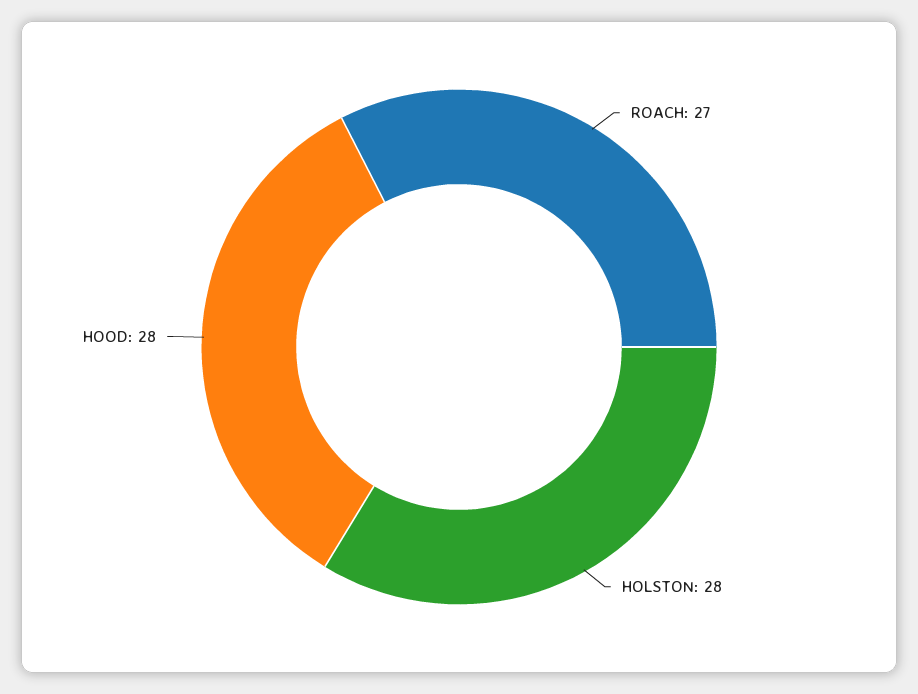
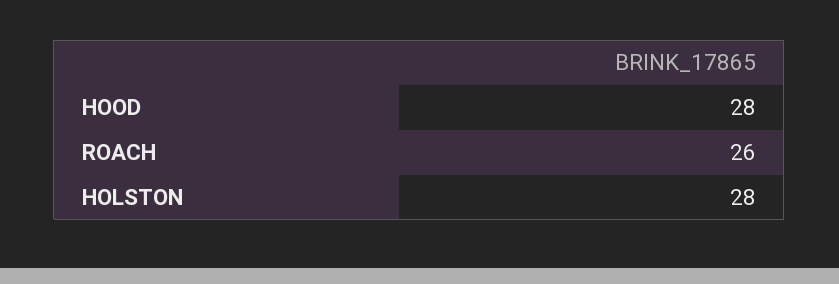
  {
-   "ROACH": 27,
+   "ROACH": 26,
    "HOLSTON": 28,
    "HOOD": 28
  }

